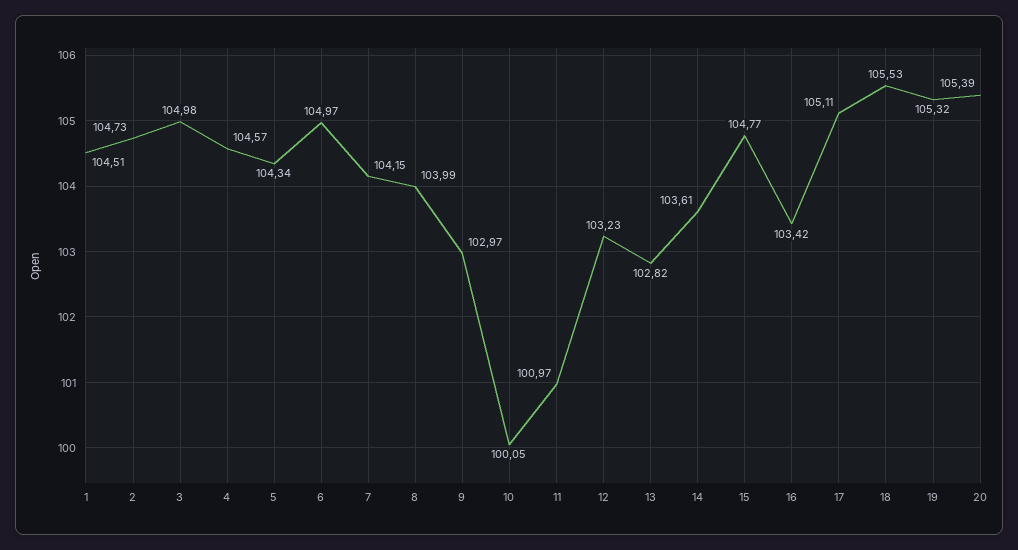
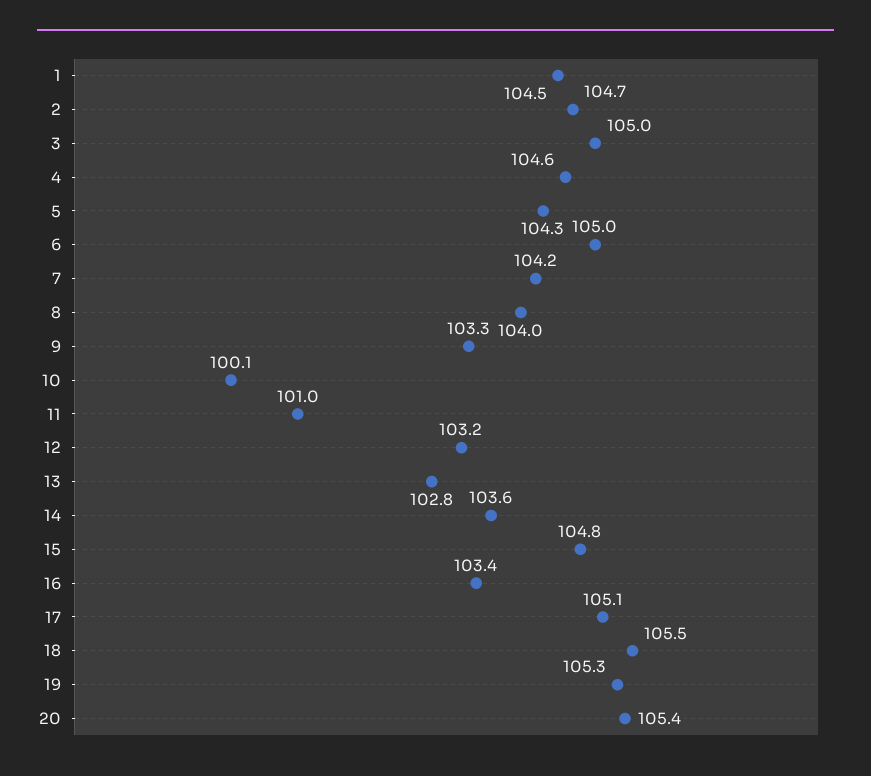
  {
    "1": 104.51,
    "2": 104.73,
    "3": 104.98,
    "4": 104.57,
    "5": 104.34,
    "6": 104.97,
    "7": 104.15,
    "8": 103.99,
-   "9": 102.97,
+   "9": 103.3,
    "10": 100.05,
    "11": 100.97,
    "12": 103.23,
    "13": 102.82,
    "14": 103.61,
    "15": 104.77,
    "16": 103.42,
    "17": 105.11,
    "18": 105.53,
    "19": 105.32,
    "20": 105.39
  }

